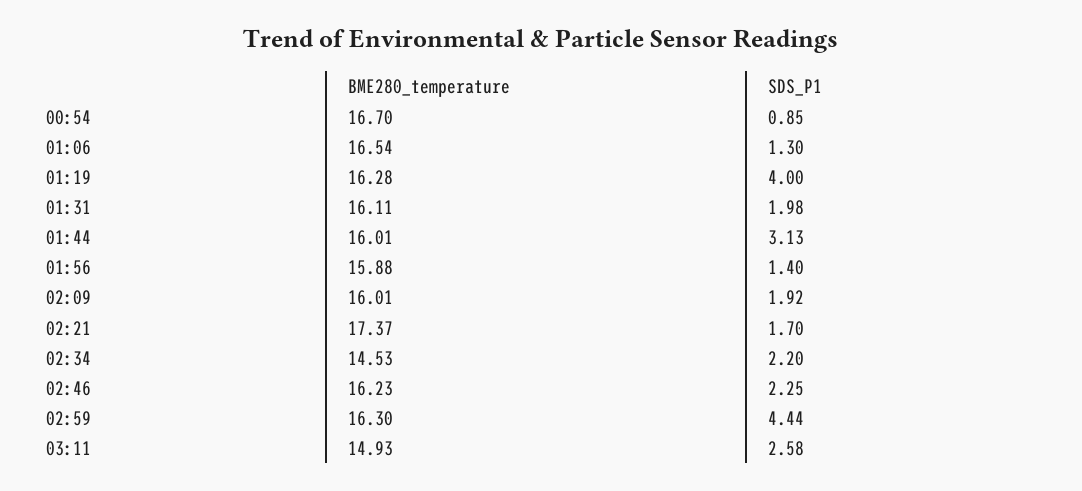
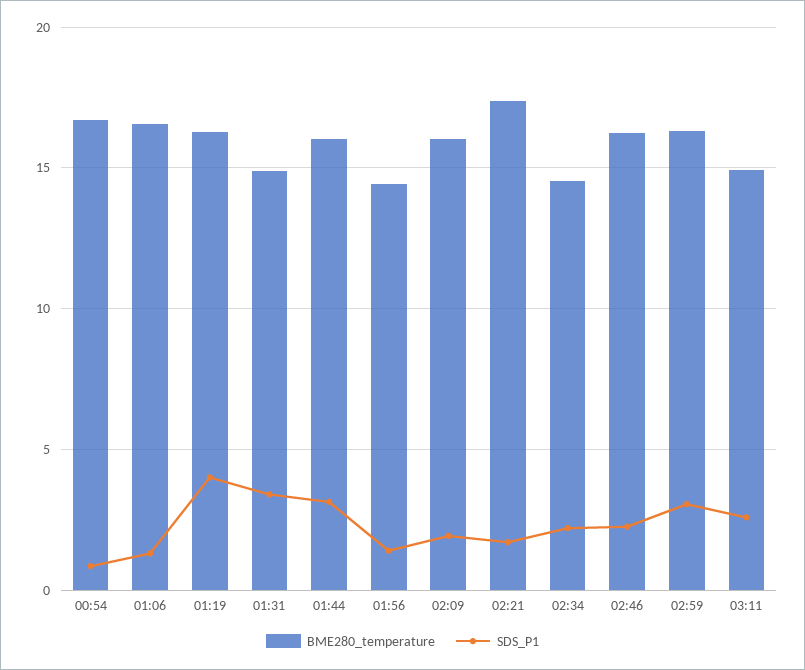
  {
    "BME280_temperature": {
      "00:54": 16.7,
      "01:06": 16.54,
      "01:19": 16.28,
-     "01:31": 16.11,
+     "01:31": 15,
      "01:44": 16.01,
-     "01:56": 15.88,
+     "01:56": 14.5,
      "02:09": 16.01,
      "02:21": 17.37,
      "02:34": 14.53,
      "02:46": 16.23,
      "02:59": 16.3,
      "03:11": 14.93
    },
    "SDS_P1": {
      "00:54": 0.85,
      "01:06": 1.3,
      "01:19": 4,
-     "01:31": 1.98,
+     "01:31": 3.5,
      "01:44": 3.13,
      "01:56": 1.4,
      "02:09": 1.92,
      "02:21": 1.7,
      "02:34": 2.2,
      "02:46": 2.25,
-     "02:59": 4.44,
+     "02:59": 3,
      "03:11": 2.58
    }
  }

